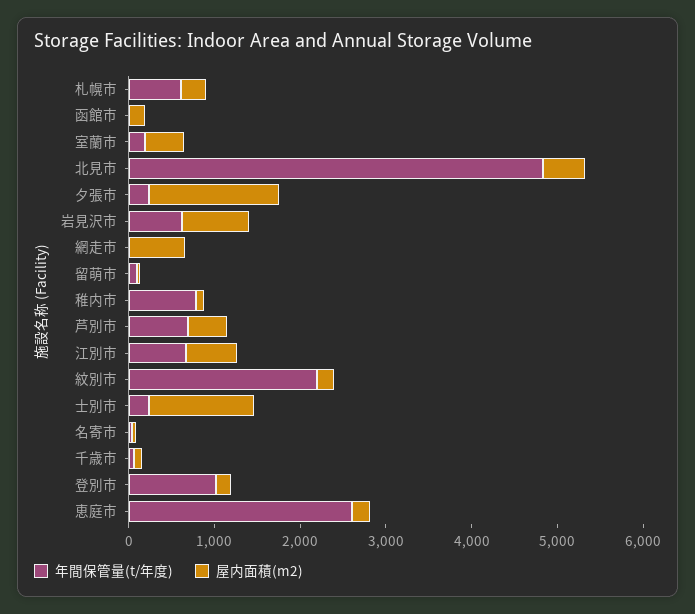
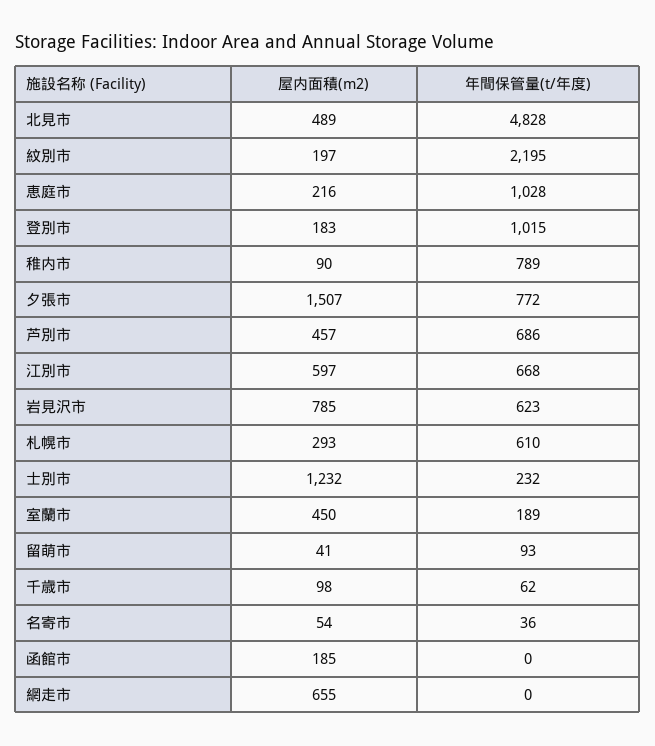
  {
    "年間保管量(t/年度)": {
      "札幌市": 610,
      "函館市": 0,
      "室蘭市": 189,
      "北見市": 4828,
-     "夕張市": 200,
+     "夕張市": 772,
      "岩見沢市": 623,
      "網走市": 0,
      "留萌市": 93,
      "稚内市": 789,
      "芦別市": 686,
      "江別市": 668,
      "紋別市": 2195,
      "士別市": 232,
      "名寄市": 36,
      "千歳市": 62,
      "登別市": 1015,
-     "恵庭市": 2600
+     "恵庭市": 1028
    },
    "屋内面積(m2)": {
      "札幌市": 293,
      "函館市": 185,
      "室蘭市": 450,
      "北見市": 489,
      "夕張市": 1507,
      "岩見沢市": 785,
      "網走市": 655,
      "留萌市": 41,
      "稚内市": 90,
      "芦別市": 457,
      "江別市": 597,
      "紋別市": 197,
      "士別市": 1232,
      "名寄市": 54,
      "千歳市": 98,
      "登別市": 183,
      "恵庭市": 216
    }
  }

